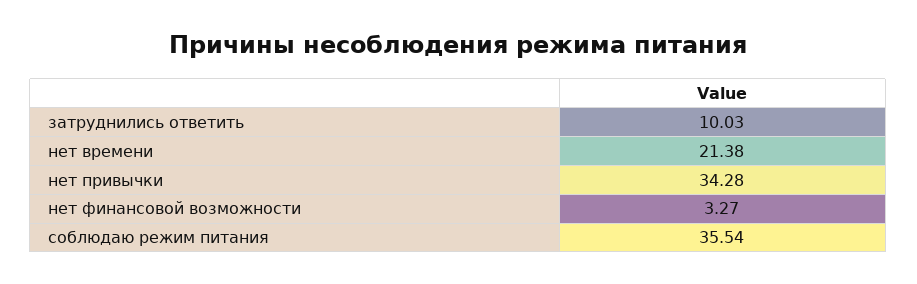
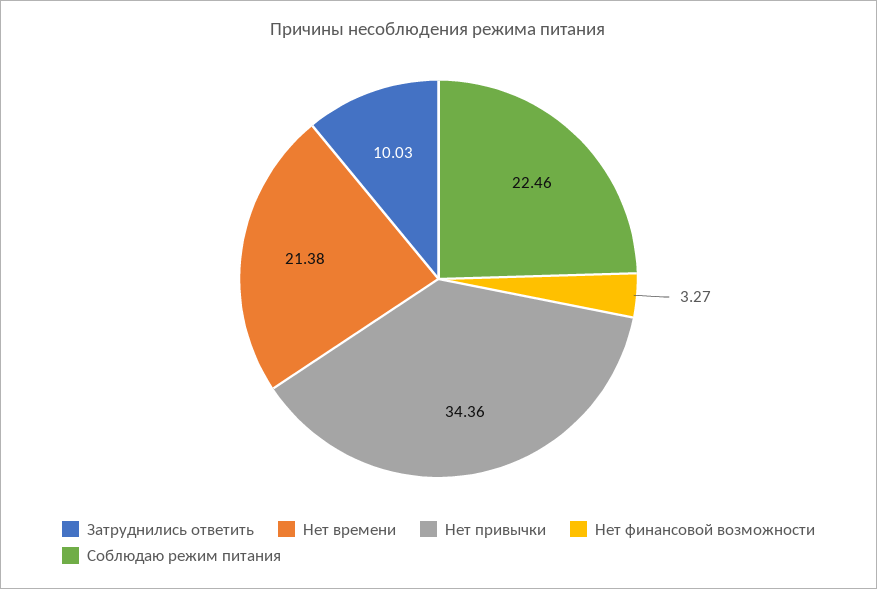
  {
    "затруднились ответить": 10.03,
    "нет времени": 21.38,
-   "нет привычки": 34.28,
+   "нет привычки": 34.36,
    "нет финансовой возможности": 3.27,
-   "соблюдаю режим питания": 35.54
+   "соблюдаю режим питания": 22.46
  }

